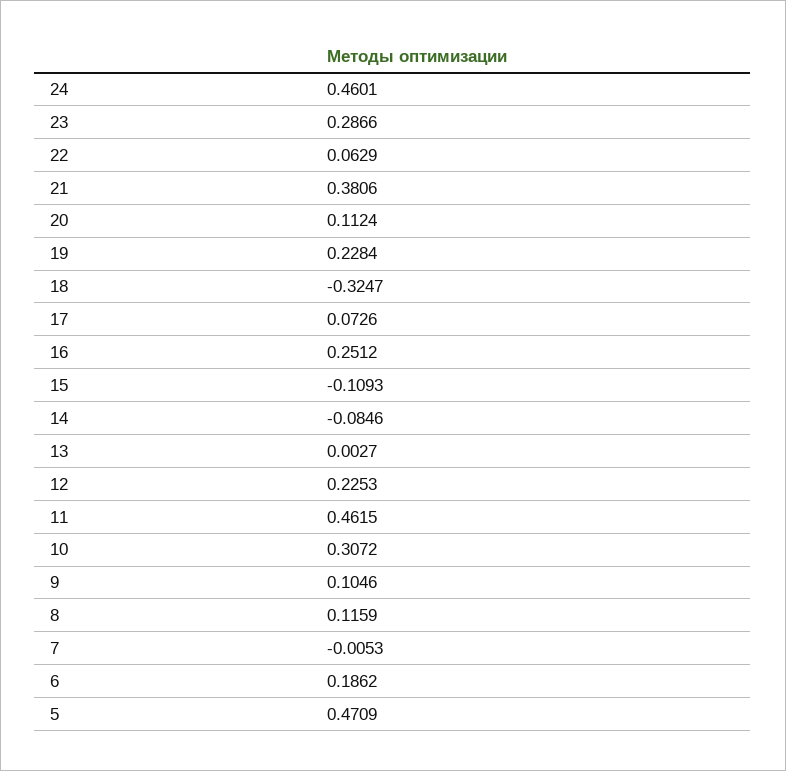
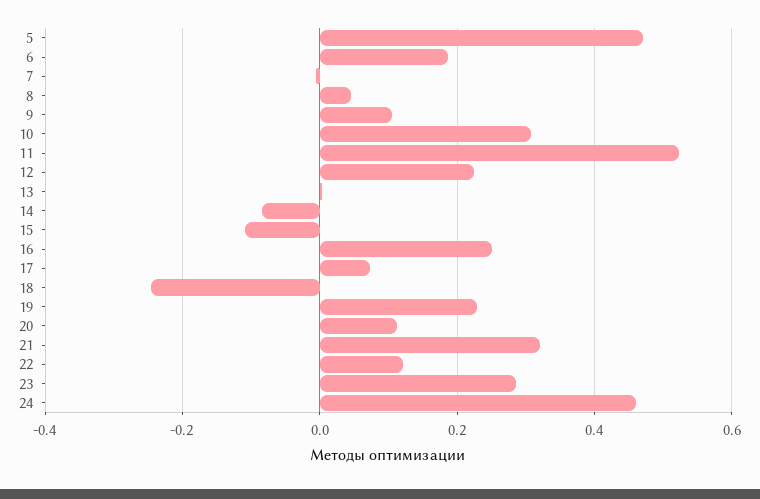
  {
    "24": 0.4601,
    "23": 0.2866,
-   "22": 0.0629,
+   "22": 0.12,
-   "21": 0.3806,
+   "21": 0.32,
    "20": 0.1124,
    "19": 0.2284,
-   "18": -0.3247,
+   "18": -0.24,
    "17": 0.0726,
    "16": 0.2512,
    "15": -0.1093,
    "14": -0.0846,
    "13": 0.0027,
    "12": 0.2253,
-   "11": 0.4615,
+   "11": 0.52,
    "10": 0.3072,
    "9": 0.1046,
-   "8": 0.1159,
+   "8": 0.04,
    "7": -0.0053,
    "6": 0.1862,
    "5": 0.4709
  }

